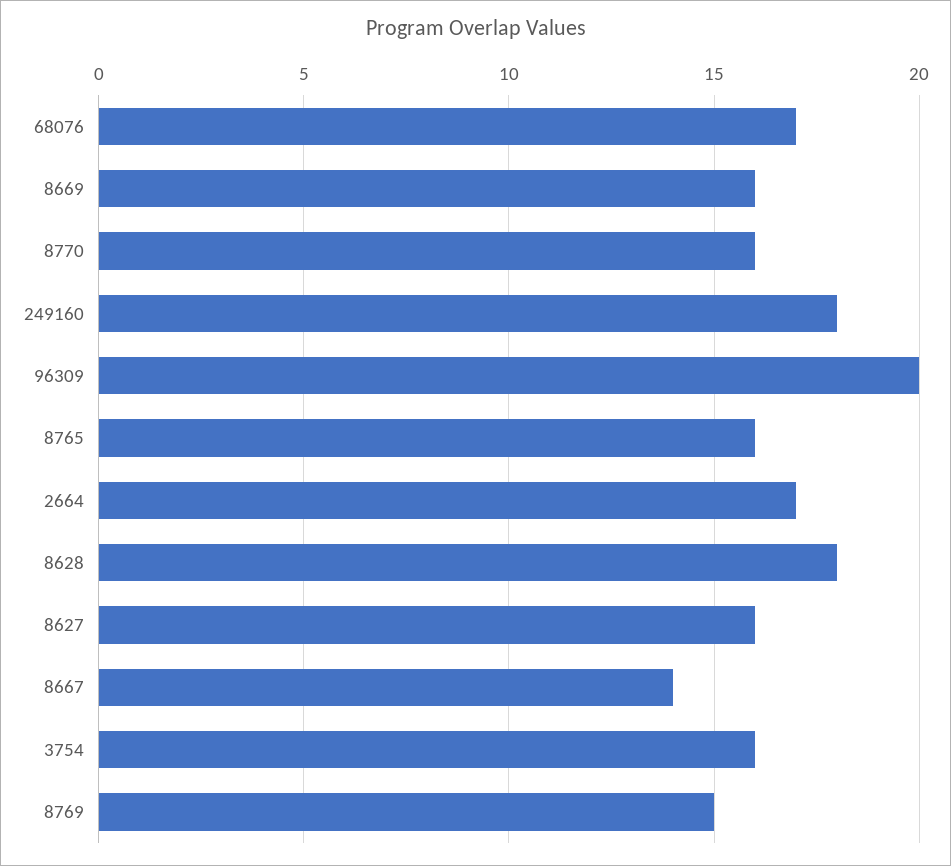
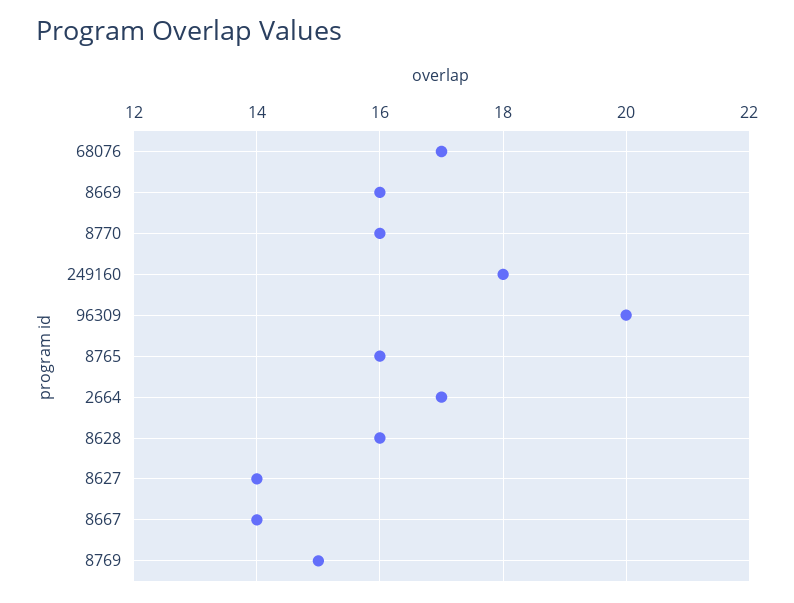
  {
    "68076": 17,
    "8669": 16,
    "8770": 16,
    "249160": 18,
    "96309": 20,
    "8765": 16,
    "2664": 17,
-   "8628": 18,
+   "8628": 16,
-   "8627": 16,
+   "8627": 14,
    "8667": 14,
-   "3754": 16,
    "8769": 15
  }

